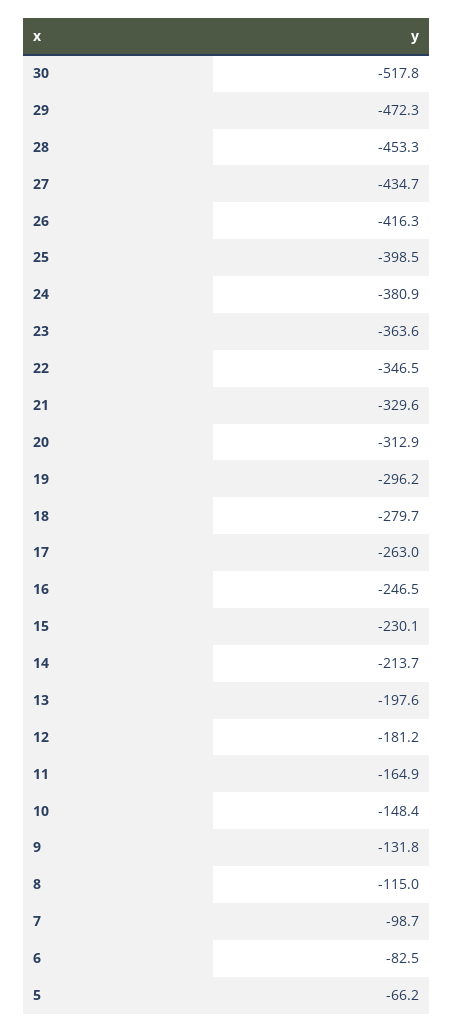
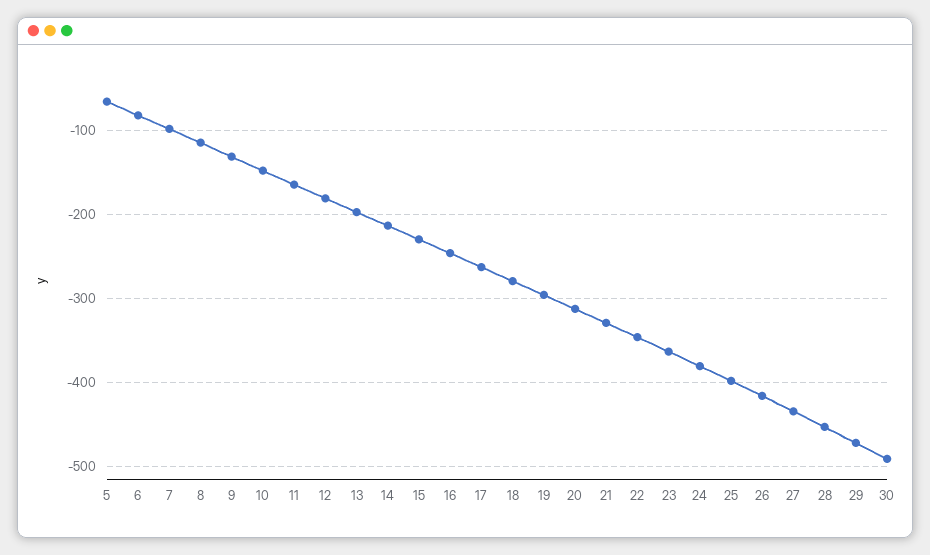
  {
-   "30": -517.8,
+   "30": -490,
    "29": -472.3,
    "28": -453.3,
    "27": -434.7,
    "26": -416.3,
    "25": -398.5,
    "24": -380.9,
    "23": -363.6,
    "22": -346.5,
    "21": -329.6,
    "20": -312.9,
    "19": -296.2,
    "18": -279.7,
    "17": -263,
    "16": -246.5,
    "15": -230.1,
    "14": -213.7,
    "13": -197.6,
    "12": -181.2,
    "11": -164.9,
    "10": -148.4,
    "9": -131.8,
    "8": -115,
    "7": -98.7,
    "6": -82.5,
    "5": -66.2
  }

